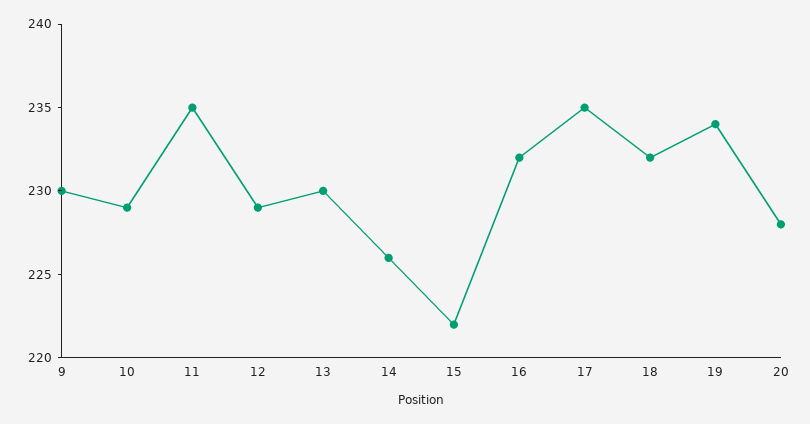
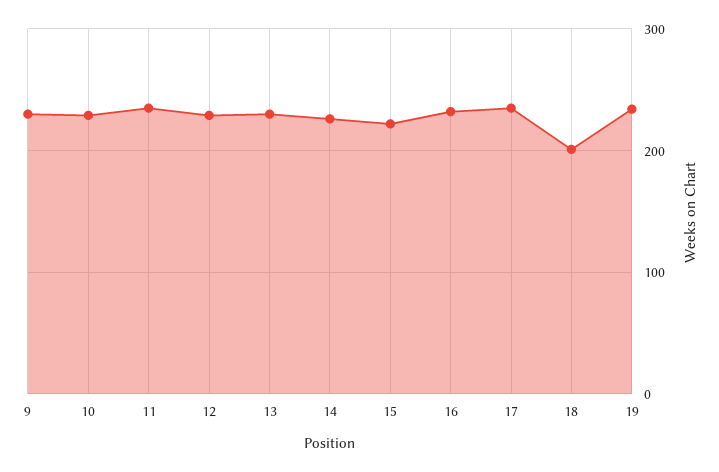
  {
    "9": 230,
    "10": 229,
    "11": 235,
    "12": 229,
    "13": 230,
    "14": 226,
    "15": 222,
    "16": 232,
    "17": 235,
-   "18": 232,
+   "18": 200,
-   "19": 234,
+   "19": 234
-   "20": 228
  }

